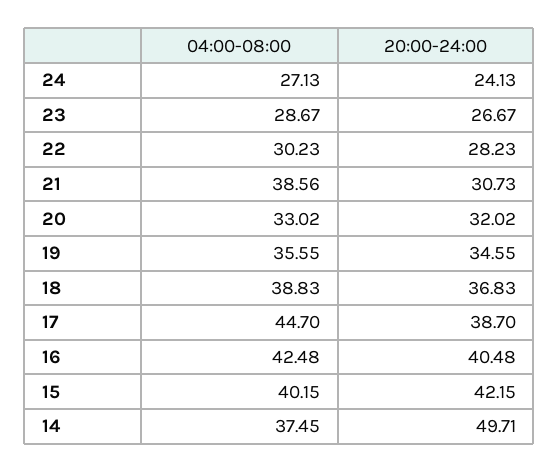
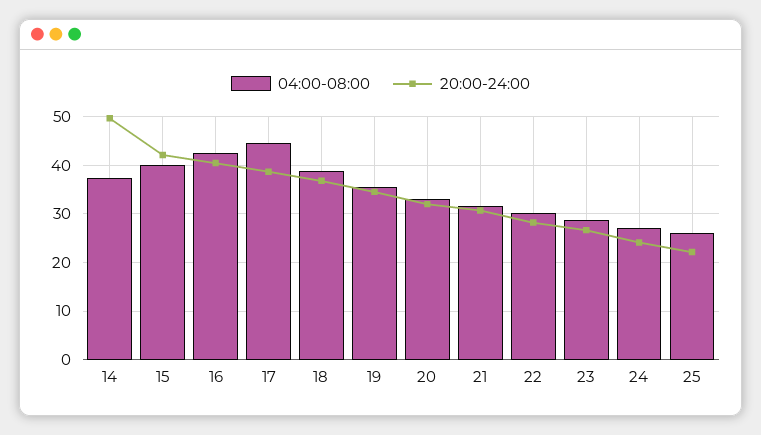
  {
    "04:00-08:00": {
      "24": 27.13,
      "23": 28.67,
      "22": 30.23,
-     "21": 38.56,
+     "21": 32,
      "20": 33.02,
      "19": 35.55,
      "18": 38.83,
      "17": 44.7,
      "16": 42.48,
      "15": 40.15,
-     "14": 37.45
+     "14": 37.45,
+     "25": 26
    },
    "20:00-24:00": {
      "24": 24.13,
      "23": 26.67,
      "22": 28.23,
      "21": 30.73,
      "20": 32.02,
      "19": 34.55,
      "18": 36.83,
      "17": 38.7,
      "16": 40.48,
      "15": 42.15,
-     "14": 49.71
+     "14": 49.71,
+     "25": 22
    }
  }

